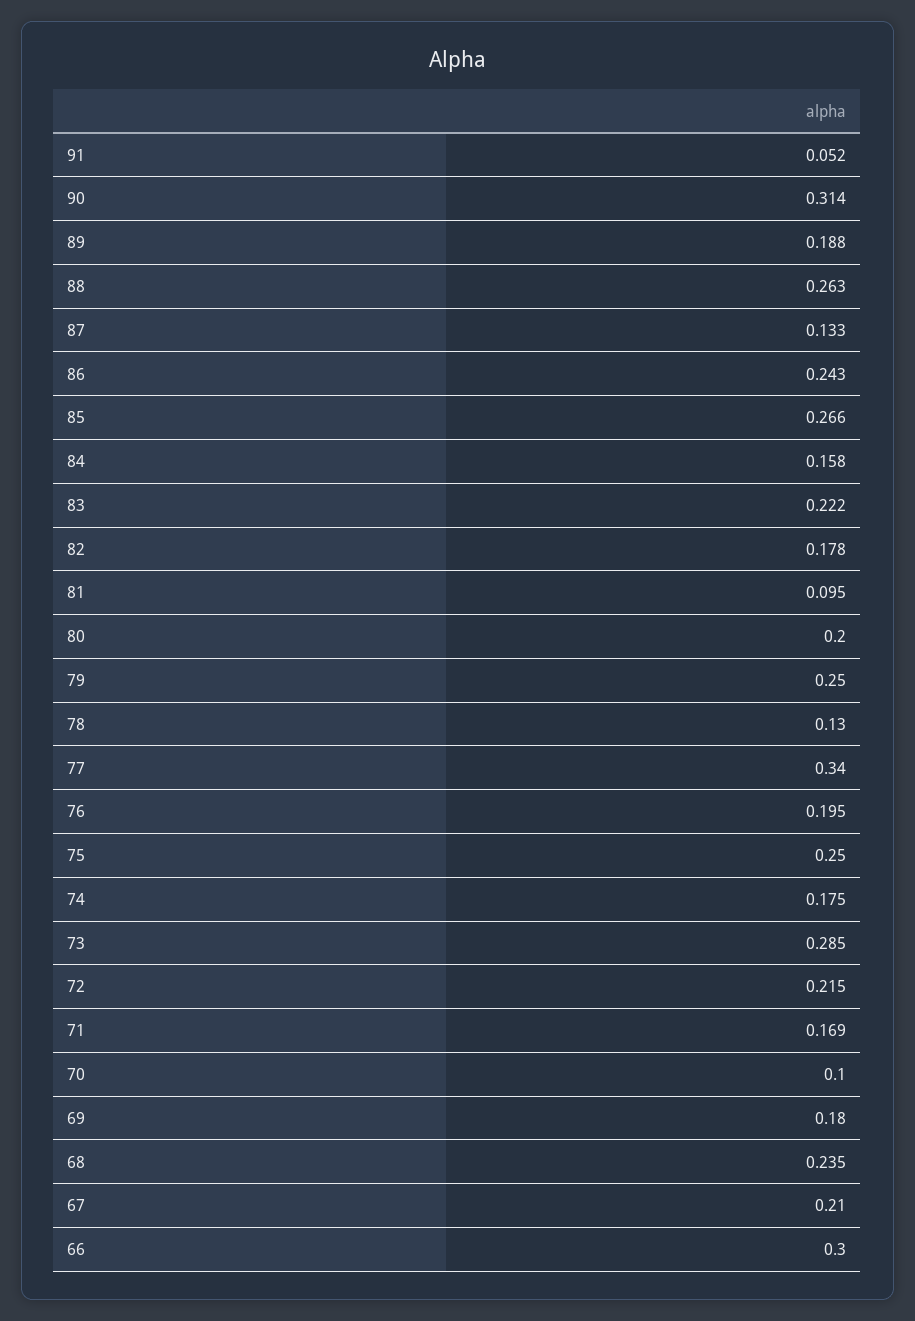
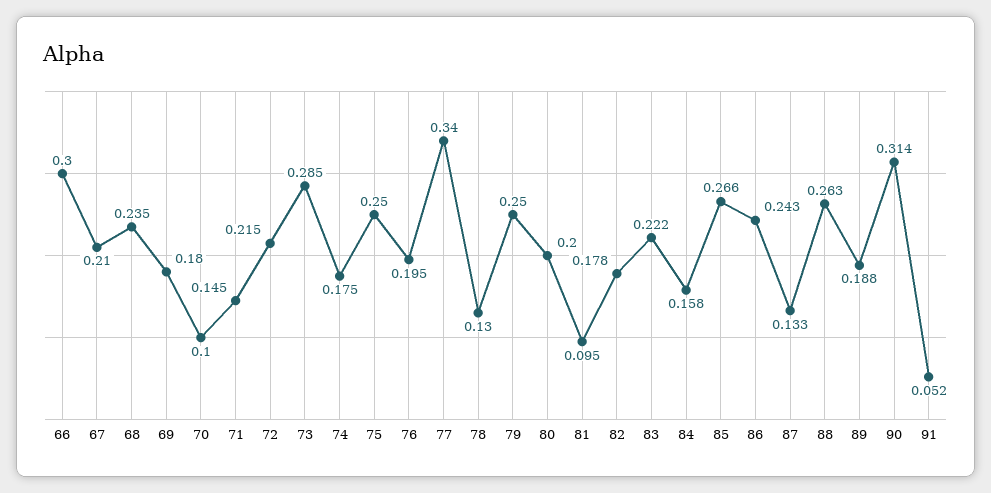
  {
    "91": 0.052,
    "90": 0.314,
    "89": 0.188,
    "88": 0.263,
    "87": 0.133,
    "86": 0.243,
    "85": 0.266,
    "84": 0.158,
    "83": 0.222,
    "82": 0.178,
    "81": 0.095,
    "80": 0.2,
    "79": 0.25,
    "78": 0.13,
    "77": 0.34,
    "76": 0.195,
    "75": 0.25,
    "74": 0.175,
    "73": 0.285,
    "72": 0.215,
-   "71": 0.169,
+   "71": 0.145,
    "70": 0.1,
    "69": 0.18,
    "68": 0.235,
    "67": 0.21,
    "66": 0.3
  }

